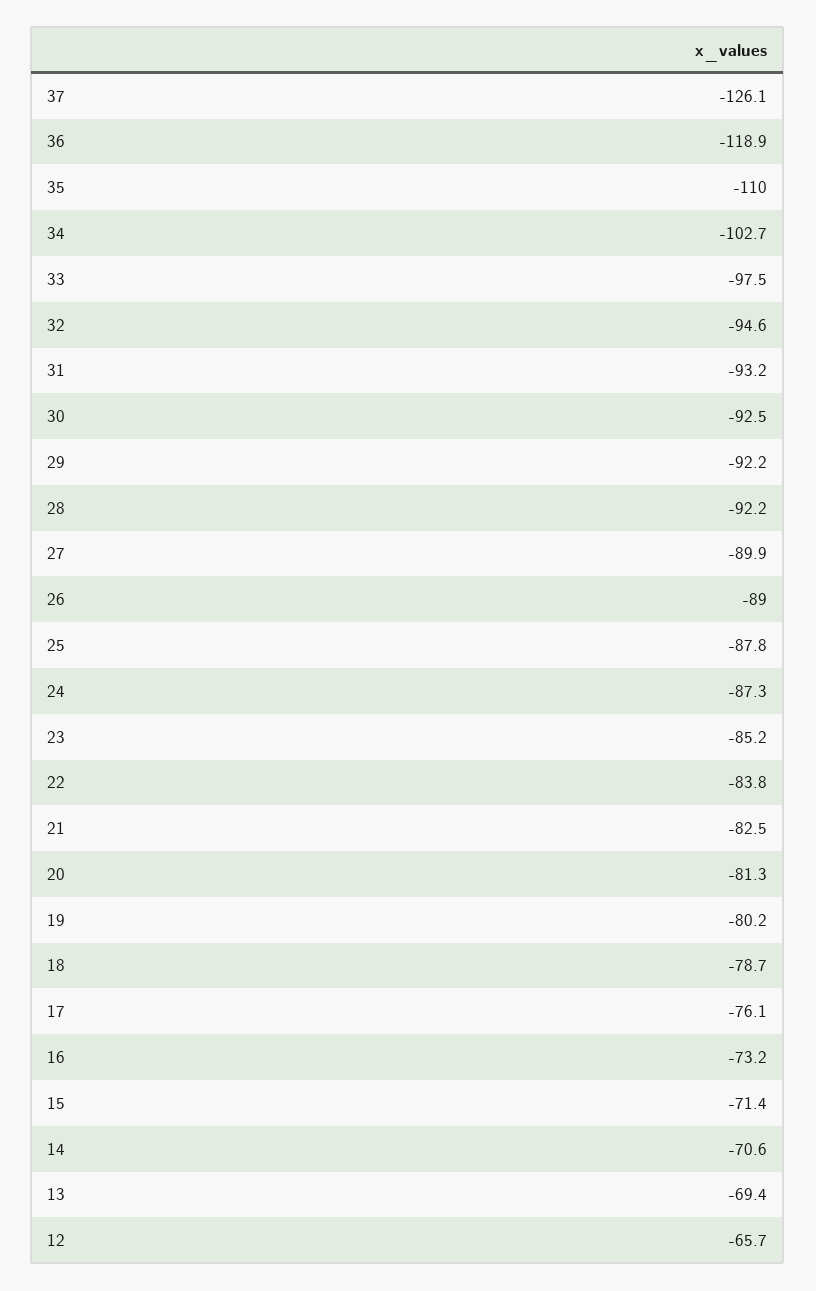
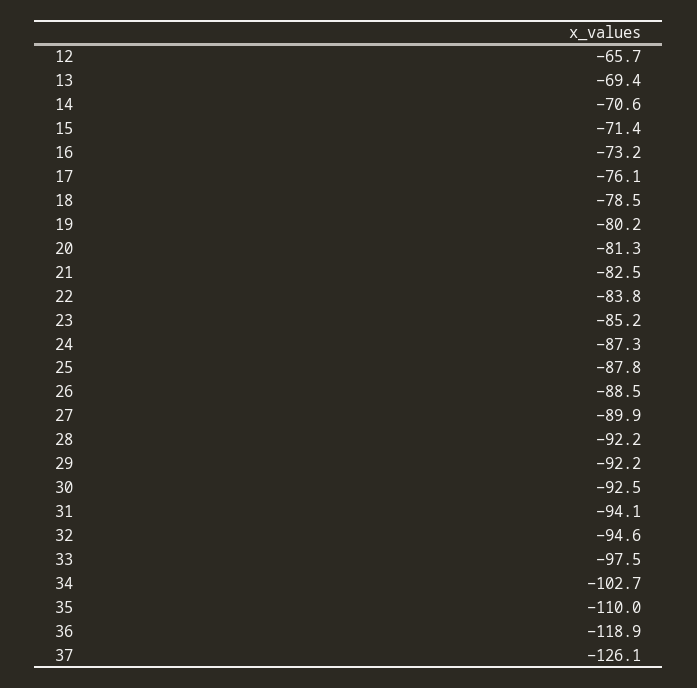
  {
    "37": -126.1,
    "36": -118.9,
    "35": -110,
    "34": -102.7,
    "33": -97.5,
    "32": -94.6,
-   "31": -93.2,
+   "31": -94.1,
    "30": -92.5,
    "29": -92.2,
    "28": -92.2,
    "27": -89.9,
-   "26": -89,
+   "26": -88.5,
    "25": -87.8,
    "24": -87.3,
    "23": -85.2,
    "22": -83.8,
    "21": -82.5,
    "20": -81.3,
    "19": -80.2,
-   "18": -78.7,
+   "18": -78.5,
    "17": -76.1,
    "16": -73.2,
    "15": -71.4,
    "14": -70.6,
    "13": -69.4,
    "12": -65.7
  }

